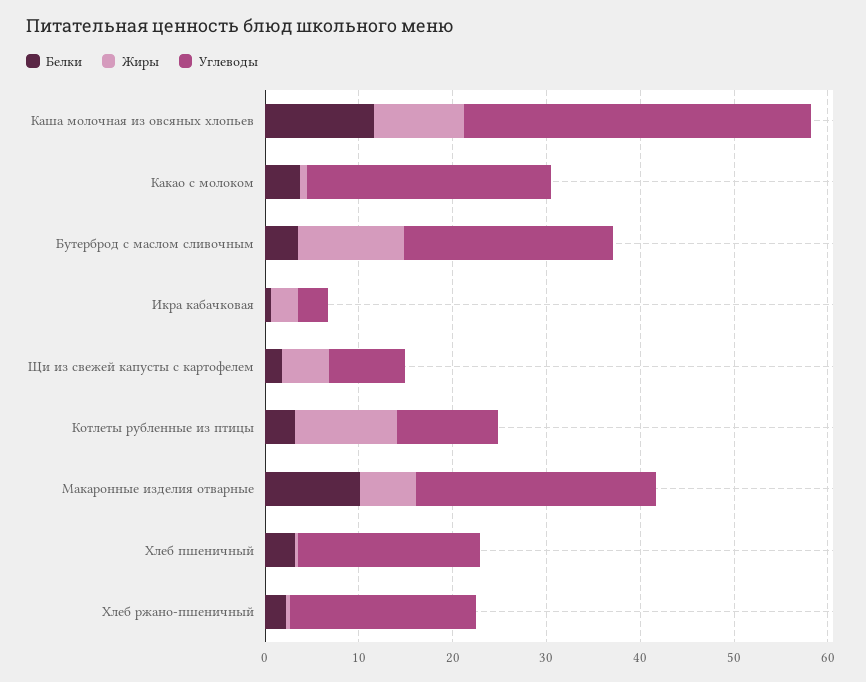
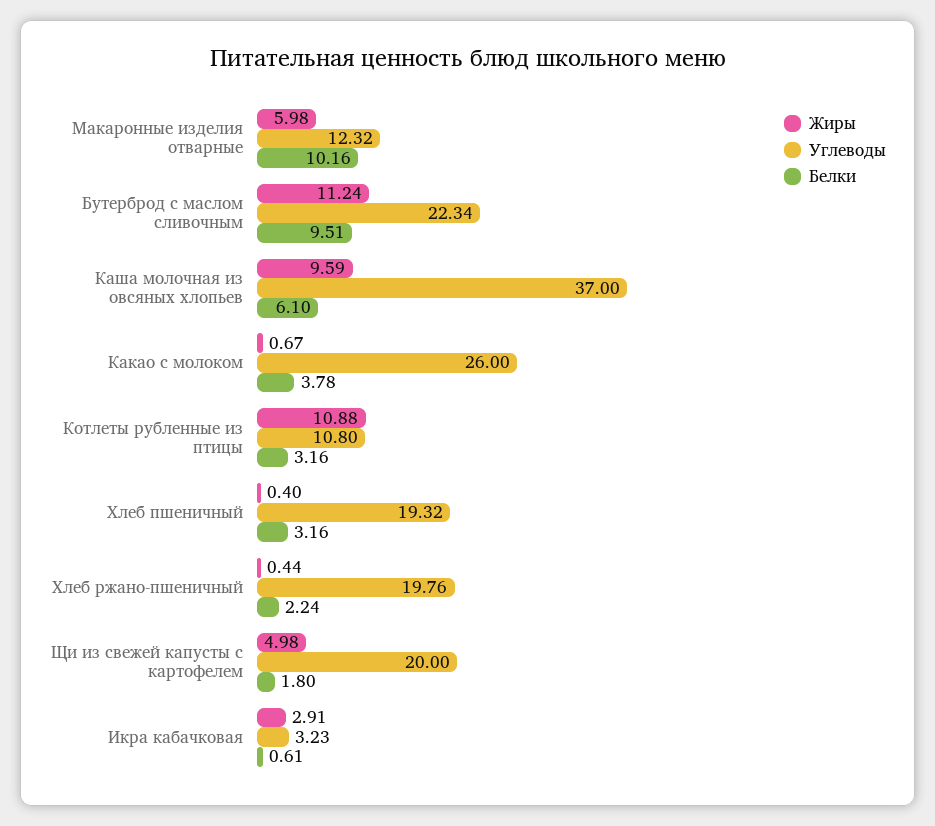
  {
    "Белки": {
-     "Каша молочная из овсяных хлопьев": 12,
+     "Каша молочная из овсяных хлопьев": 6.1,
      "Какао с молоком": 3.78,
-     "Бутерброд с маслом сливочным": 4,
+     "Бутерброд с маслом сливочным": 9.51,
      "Икра кабачковая": 0.61,
      "Щи из свежей капусты с картофелем": 1.8,
      "Котлеты рубленные из птицы": 3.16,
      "Макаронные изделия отварные": 10.16,
      "Хлеб пшеничный": 3.16,
      "Хлеб ржано-пшеничный": 2.24
    },
    "Жиры": {
      "Каша молочная из овсяных хлопьев": 9.59,
      "Какао с молоком": 0.67,
      "Бутерброд с маслом сливочным": 11.24,
      "Икра кабачковая": 2.91,
      "Щи из свежей капусты с картофелем": 4.98,
      "Котлеты рубленные из птицы": 10.88,
      "Макаронные изделия отварные": 5.98,
      "Хлеб пшеничный": 0.4,
      "Хлеб ржано-пшеничный": 0.44
    },
    "Углеводы": {
      "Каша молочная из овсяных хлопьев": 37,
      "Какао с молоком": 26,
      "Бутерброд с маслом сливочным": 22.34,
      "Икра кабачковая": 3.23,
-     "Щи из свежей капусты с картофелем": 8,
+     "Щи из свежей капусты с картофелем": 20,
      "Котлеты рубленные из птицы": 10.8,
-     "Макаронные изделия отварные": 26,
+     "Макаронные изделия отварные": 12.32,
      "Хлеб пшеничный": 19.32,
      "Хлеб ржано-пшеничный": 19.76
    }
  }

